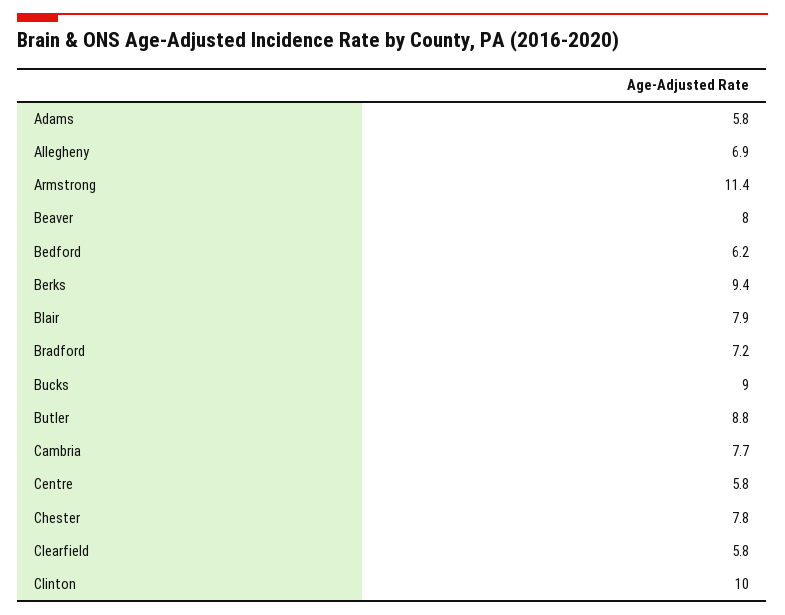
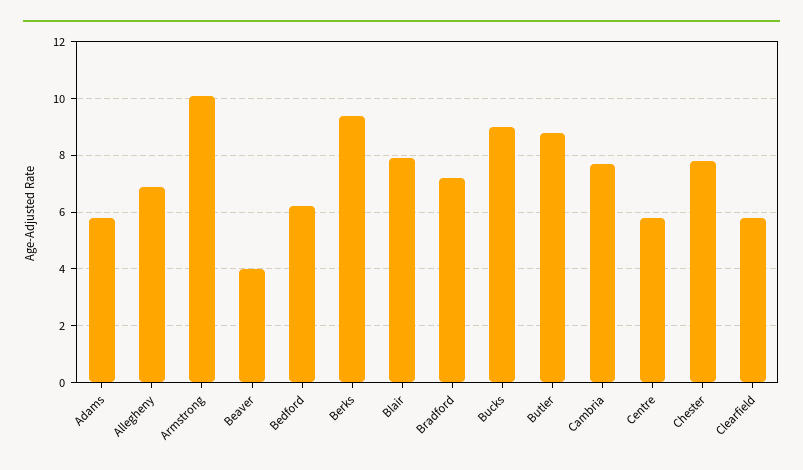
  {
    "Adams": 5.8,
    "Allegheny": 6.9,
-   "Armstrong": 11.4,
+   "Armstrong": 10,
-   "Beaver": 8,
+   "Beaver": 4,
    "Bedford": 6.2,
    "Berks": 9.4,
    "Blair": 7.9,
    "Bradford": 7.2,
    "Bucks": 9,
    "Butler": 8.8,
    "Cambria": 7.7,
    "Centre": 5.8,
    "Chester": 7.8,
-   "Clearfield": 5.8,
+   "Clearfield": 5.8
-   "Clinton": 10
  }

